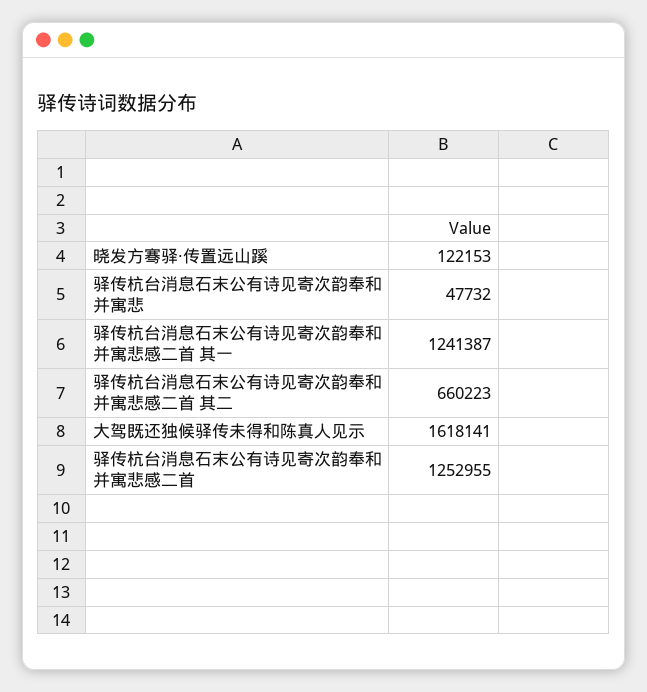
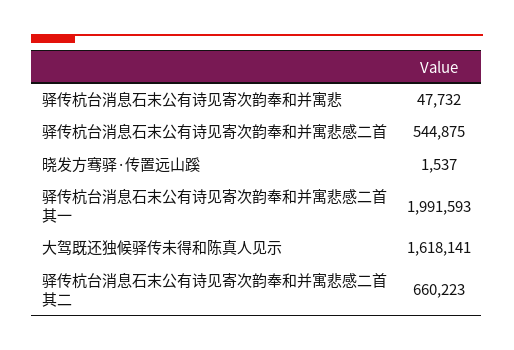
  {
-   "晓发方骞驿·传置远山蹊": 122153,
+   "晓发方骞驿·传置远山蹊": 1537,
    "驿传杭台消息石末公有诗见寄次韵奉和并寓悲": 47732,
-   "驿传杭台消息石末公有诗见寄次韵奉和并寓悲感二首 其一": 1241387,
+   "驿传杭台消息石末公有诗见寄次韵奉和并寓悲感二首 其一": 1991593,
    "驿传杭台消息石末公有诗见寄次韵奉和并寓悲感二首 其二": 660223,
    "大驾既还独候驿传未得和陈真人见示": 1618141,
-   "驿传杭台消息石末公有诗见寄次韵奉和并寓悲感二首": 1252955
+   "驿传杭台消息石末公有诗见寄次韵奉和并寓悲感二首": 544875
  }

